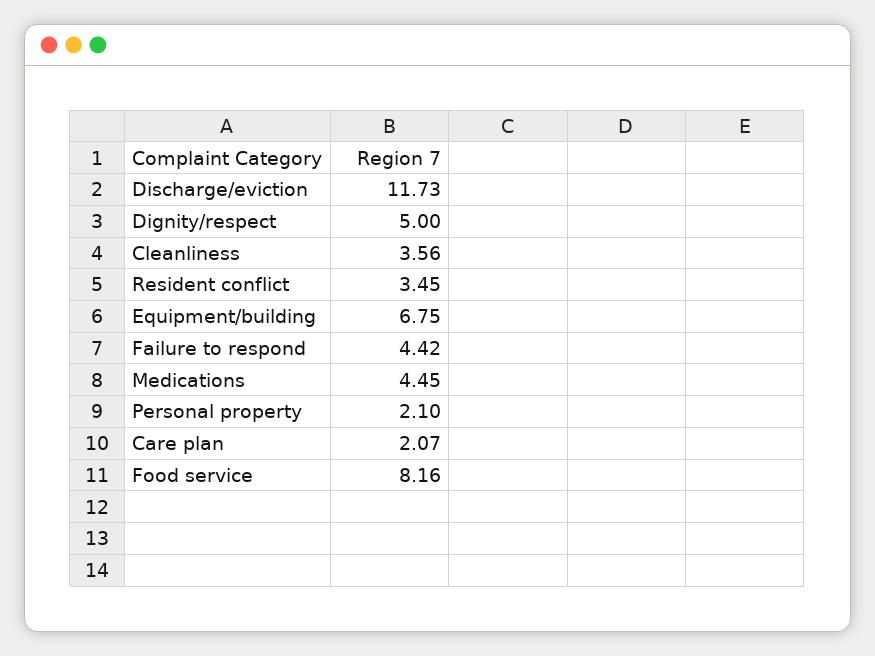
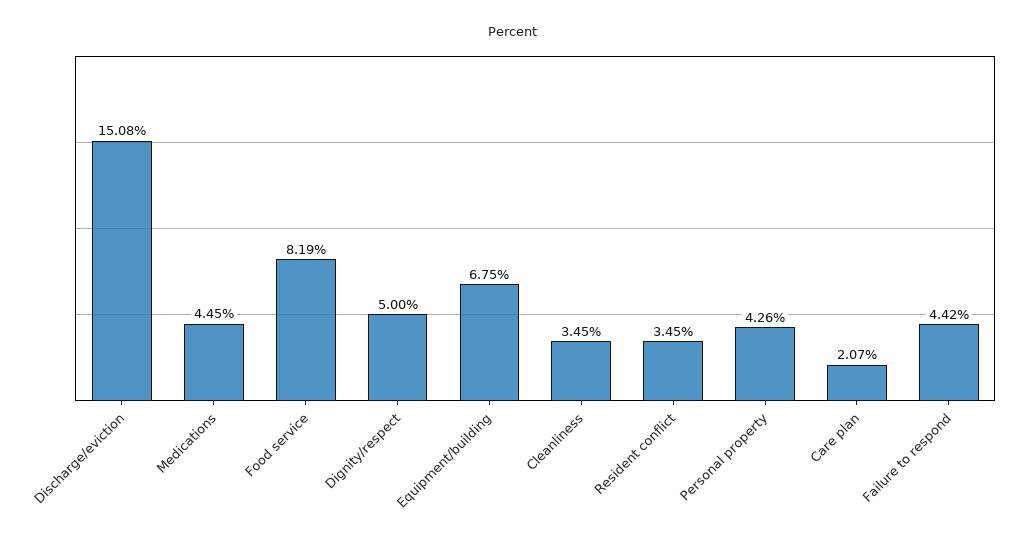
  {
-   "Discharge/eviction": 11.73,
+   "Discharge/eviction": 15.08,
    "Dignity/respect": 5,
-   "Cleanliness": 3.56,
+   "Cleanliness": 3.45,
    "Resident conflict": 3.45,
    "Equipment/building": 6.75,
    "Failure to respond": 4.42,
    "Medications": 4.45,
-   "Personal property": 2.1,
+   "Personal property": 4.26,
    "Care plan": 2.07,
-   "Food service": 8.16
+   "Food service": 8.19
  }

